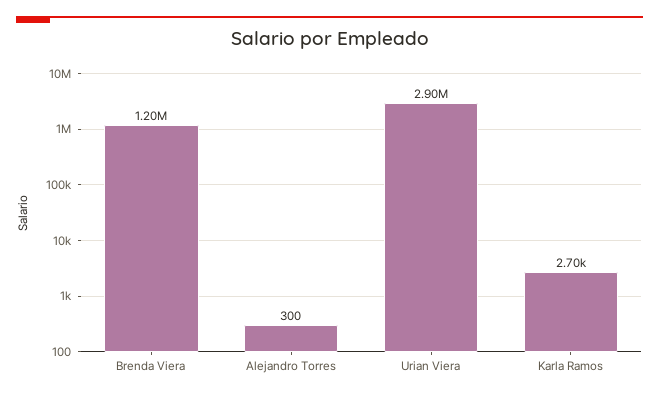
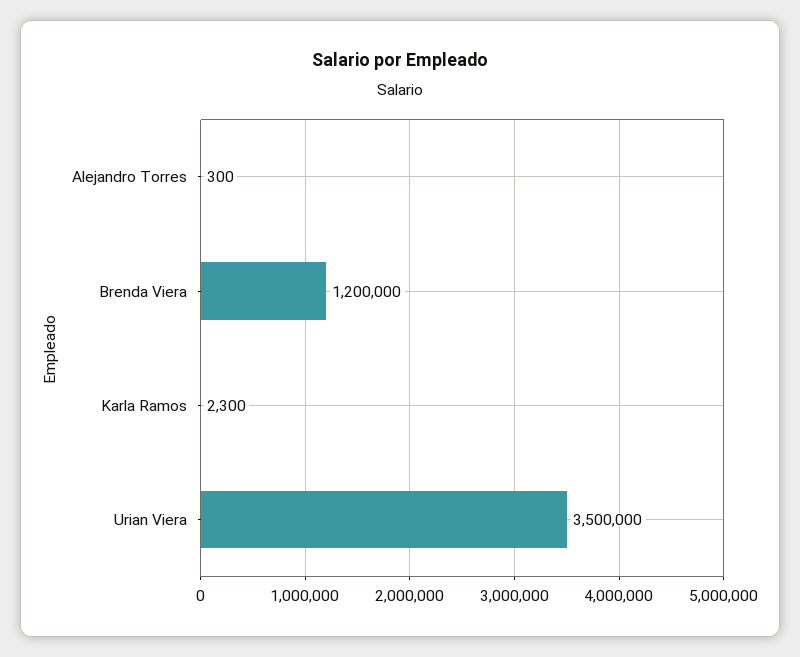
  {
    "Brenda Viera": 1200000,
    "Alejandro Torres": 300,
-   "Urian Viera": 2900000,
+   "Urian Viera": 3500000,
-   "Karla Ramos": 2700
+   "Karla Ramos": 2300
  }

